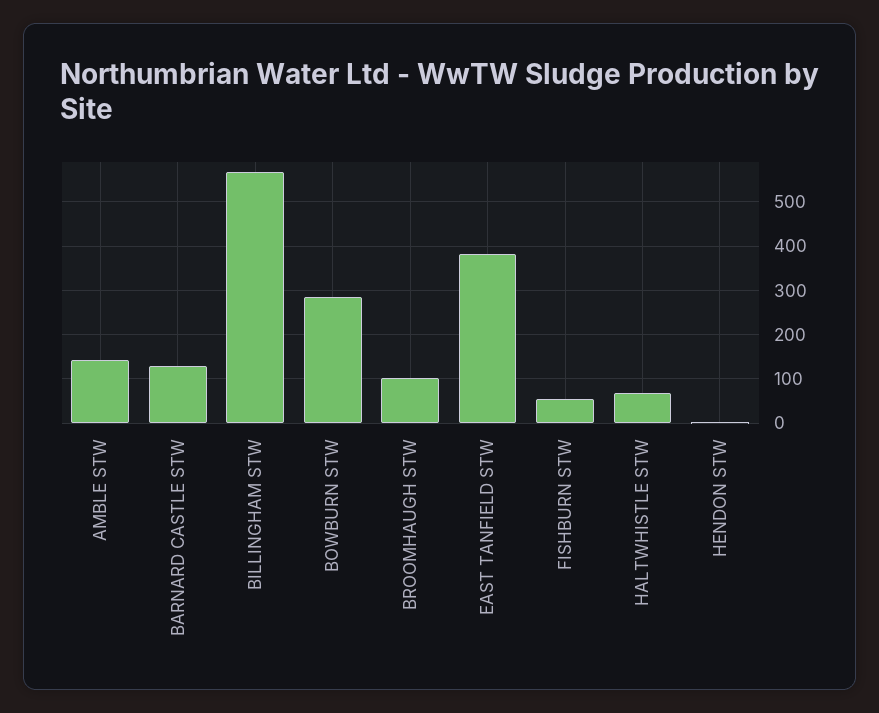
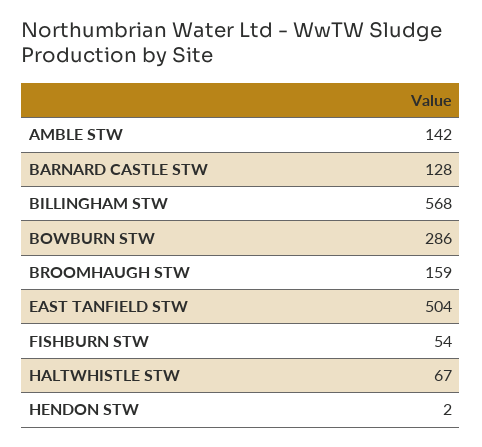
  {
    "AMBLE STW": 142,
    "BARNARD CASTLE STW": 128,
    "BILLINGHAM STW": 568,
    "BOWBURN STW": 286,
-   "BROOMHAUGH STW": 100,
+   "BROOMHAUGH STW": 159,
-   "EAST TANFIELD STW": 380,
+   "EAST TANFIELD STW": 504,
    "FISHBURN STW": 54,
    "HALTWHISTLE STW": 67,
    "HENDON STW": 2
  }

